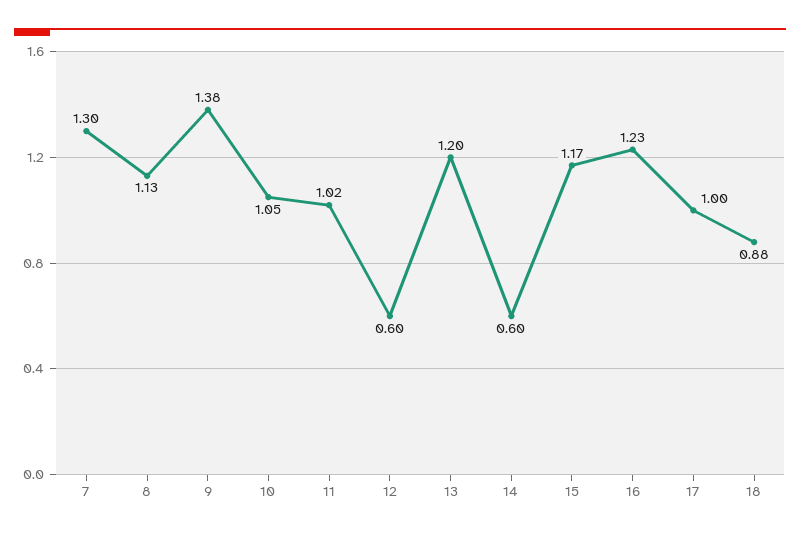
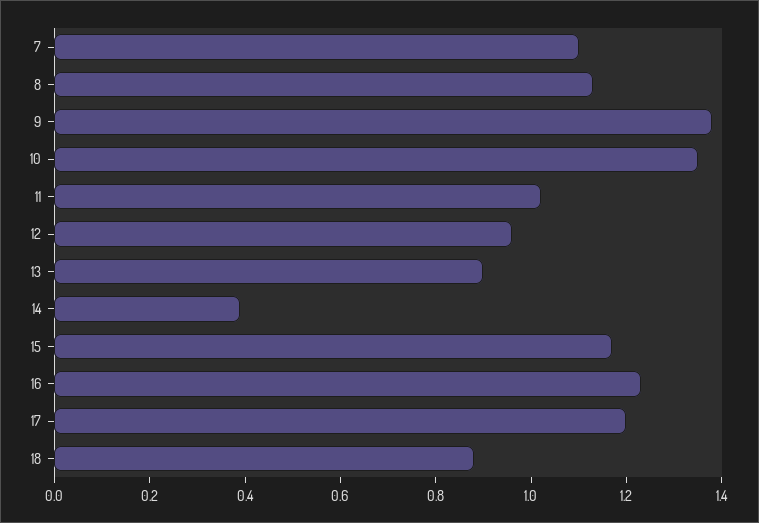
  {
-   "7": 1.3,
+   "7": 1.1,
    "8": 1.13,
    "9": 1.38,
-   "10": 1.05,
+   "10": 1.35,
    "11": 1.02,
-   "12": 0.6,
+   "12": 0.95,
-   "13": 1.2,
+   "13": 0.9,
-   "14": 0.6,
+   "14": 0.4,
    "15": 1.17,
    "16": 1.23,
-   "17": 1,
+   "17": 1.2,
    "18": 0.88
  }

